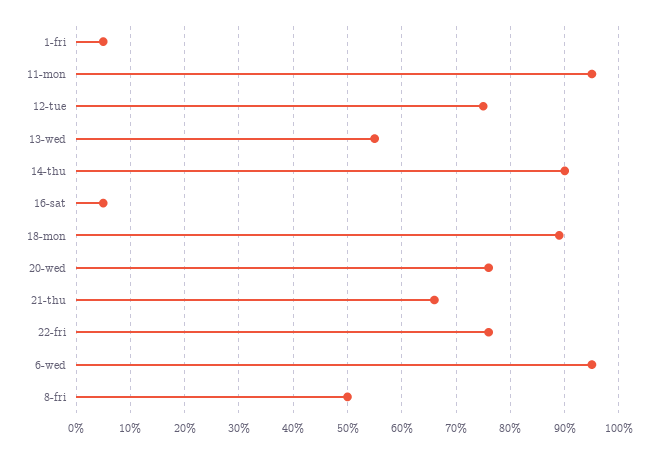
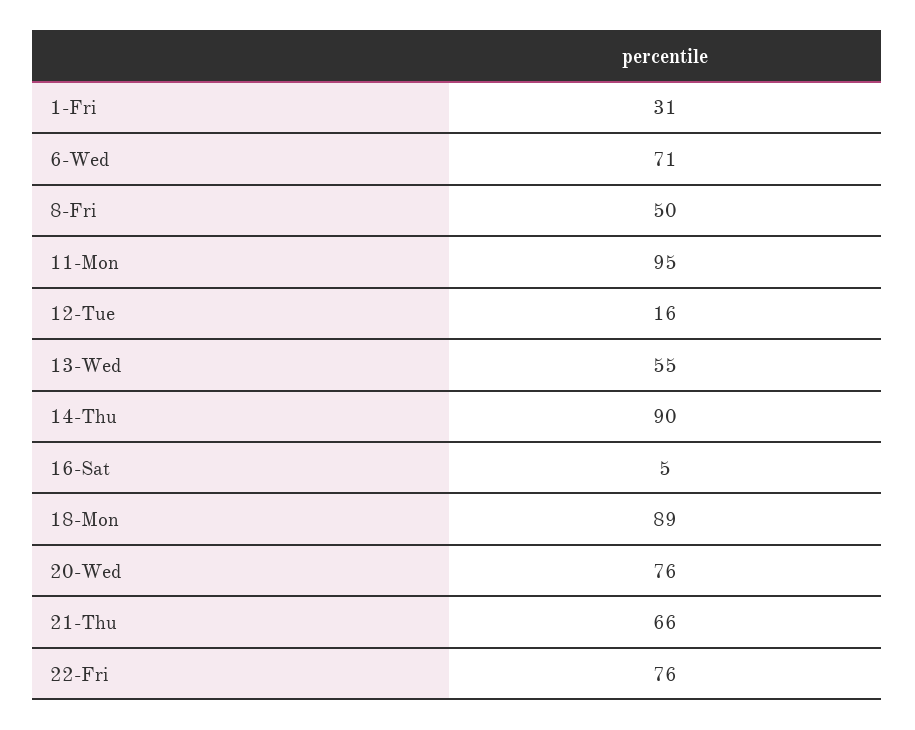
  {
-   "1-fri": 5,
+   "1-fri": 31,
    "11-mon": 95,
-   "12-tue": 75,
+   "12-tue": 16,
    "13-wed": 55,
    "14-thu": 90,
    "16-sat": 5,
    "18-mon": 89,
    "20-wed": 76,
    "21-thu": 66,
    "22-fri": 76,
-   "6-wed": 95,
+   "6-wed": 71,
    "8-fri": 50
  }

